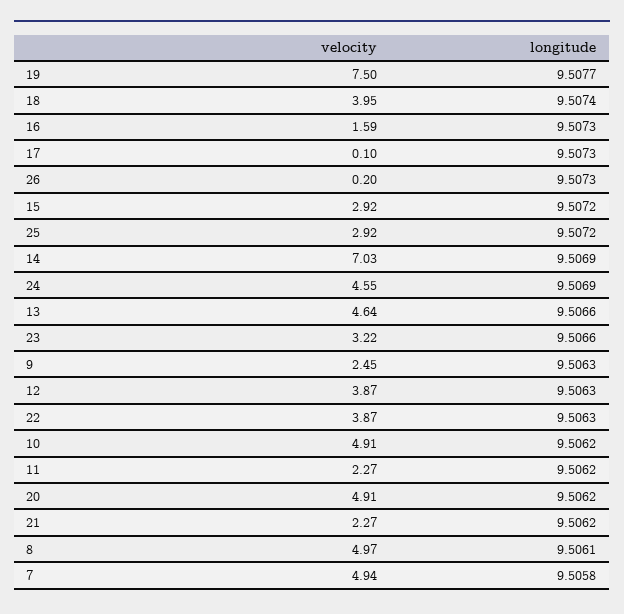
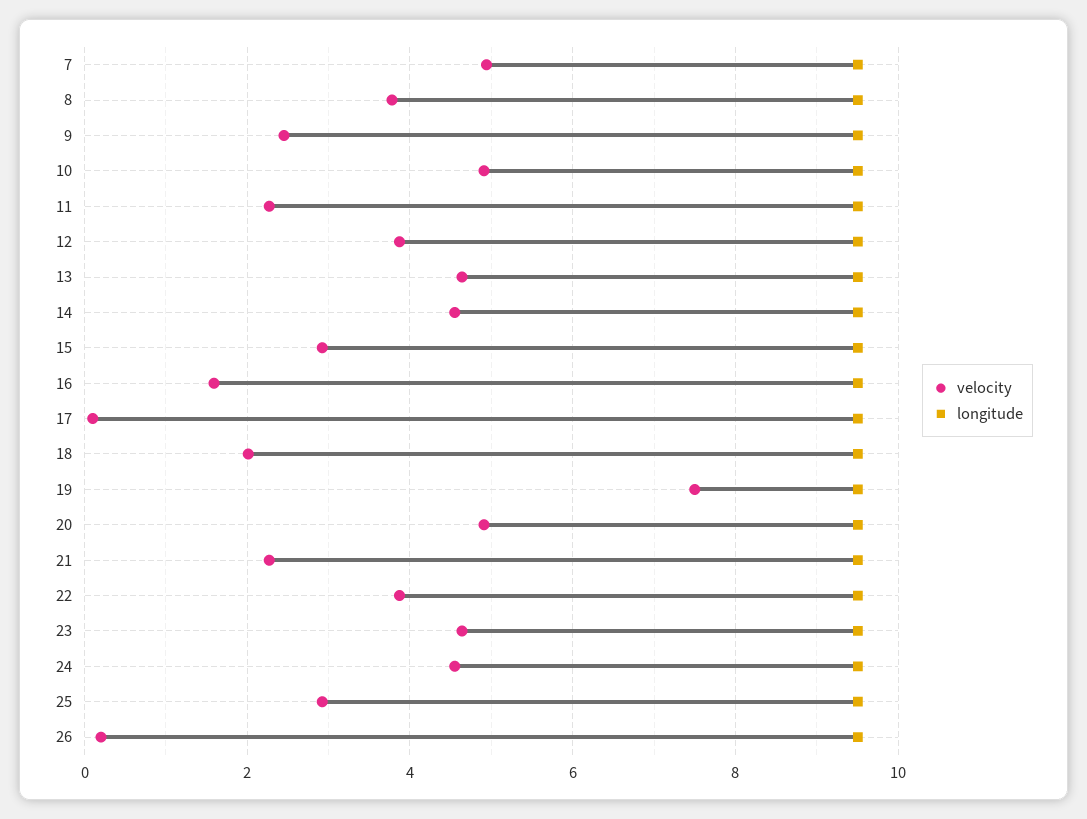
  {
    "velocity": {
      "19": 7.5,
-     "18": 3.95,
+     "18": 2,
      "16": 1.59,
      "17": 0.1,
      "26": 0.2,
      "15": 2.92,
      "25": 2.92,
-     "14": 7.03,
+     "14": 4.6,
      "24": 4.55,
      "13": 4.64,
-     "23": 3.22,
+     "23": 4.6,
      "9": 2.45,
      "12": 3.87,
      "22": 3.87,
      "10": 4.91,
      "11": 2.27,
      "20": 4.91,
      "21": 2.27,
-     "8": 4.97,
+     "8": 3.8,
      "7": 4.94
    },
    "longitude": {
      "19": 9.5077,
      "18": 9.5074,
      "16": 9.5073,
      "17": 9.5073,
      "26": 9.5073,
      "15": 9.5072,
      "25": 9.5072,
      "14": 9.5069,
      "24": 9.5069,
      "13": 9.5066,
      "23": 9.5066,
      "9": 9.5063,
      "12": 9.5063,
      "22": 9.5063,
      "10": 9.5062,
      "11": 9.5062,
      "20": 9.5062,
      "21": 9.5062,
      "8": 9.5061,
      "7": 9.5058
    }
  }

